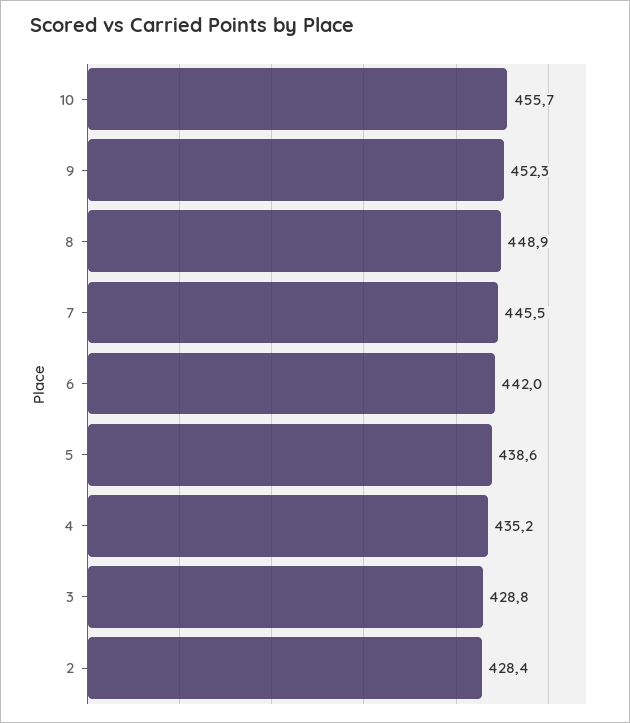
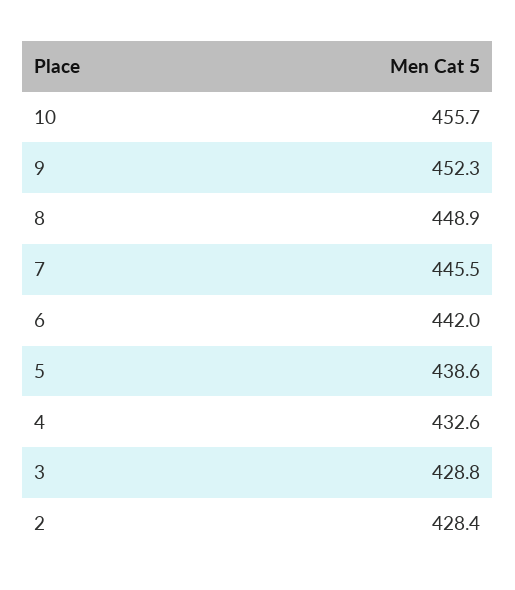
  {
    "10": 455.7,
    "9": 452.3,
    "8": 448.9,
    "7": 445.5,
    "6": 442,
    "5": 438.6,
-   "4": 435.2,
+   "4": 432.6,
    "3": 428.8,
    "2": 428.4
  }

